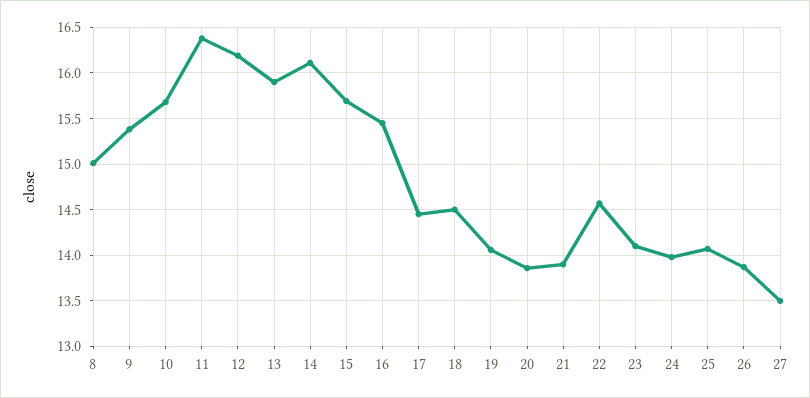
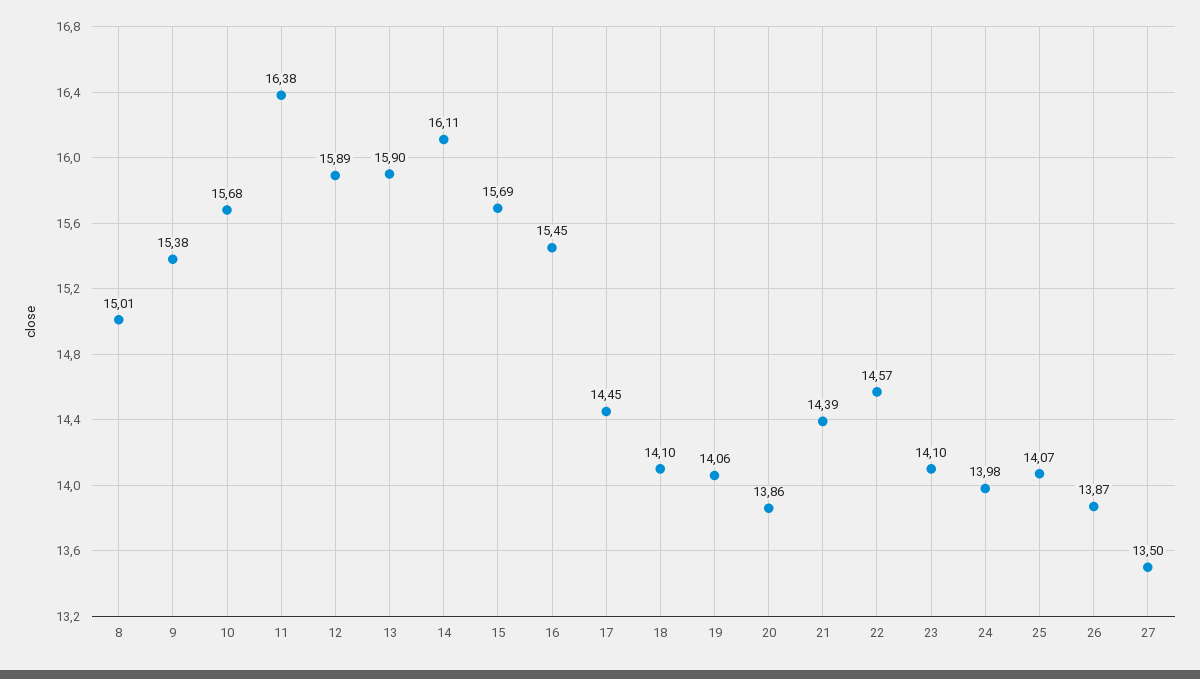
  {
    "8": 15.01,
    "9": 15.38,
    "10": 15.68,
    "11": 16.38,
-   "12": 16.2,
+   "12": 15.89,
    "13": 15.9,
    "14": 16.11,
    "15": 15.69,
    "16": 15.45,
    "17": 14.45,
-   "18": 14.5,
+   "18": 14.1,
    "19": 14.06,
    "20": 13.86,
-   "21": 13.9,
+   "21": 14.39,
    "22": 14.57,
    "23": 14.1,
    "24": 13.98,
    "25": 14.07,
    "26": 13.87,
    "27": 13.5
  }

